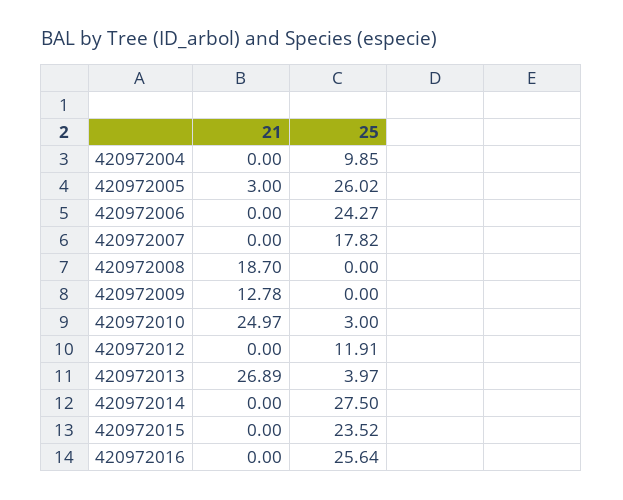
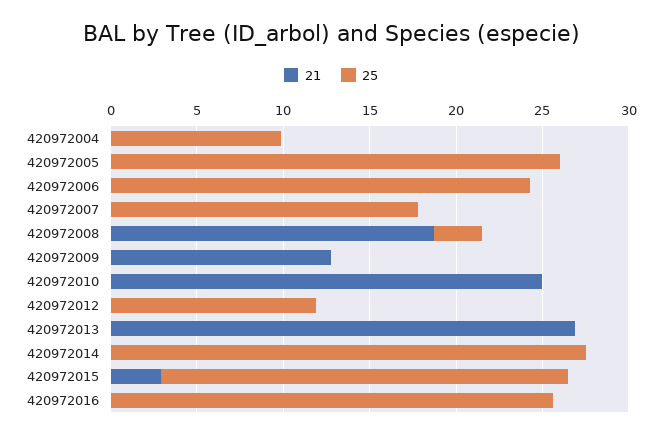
  {
    "21": {
      "420972004": 0,
-     "420972005": 3,
+     "420972005": 0,
      "420972006": 0,
      "420972007": 0,
      "420972008": 18.7,
      "420972009": 12.78,
      "420972010": 24.97,
      "420972012": 0,
      "420972013": 26.89,
      "420972014": 0,
-     "420972015": 0,
+     "420972015": 3,
      "420972016": 0
    },
    "25": {
      "420972004": 9.85,
      "420972005": 26.02,
      "420972006": 24.27,
      "420972007": 17.82,
-     "420972008": 0,
+     "420972008": 3,
      "420972009": 0,
-     "420972010": 3,
+     "420972010": 0,
      "420972012": 11.91,
-     "420972013": 3.97,
+     "420972013": 0,
      "420972014": 27.5,
      "420972015": 23.52,
      "420972016": 25.64
    }
  }

